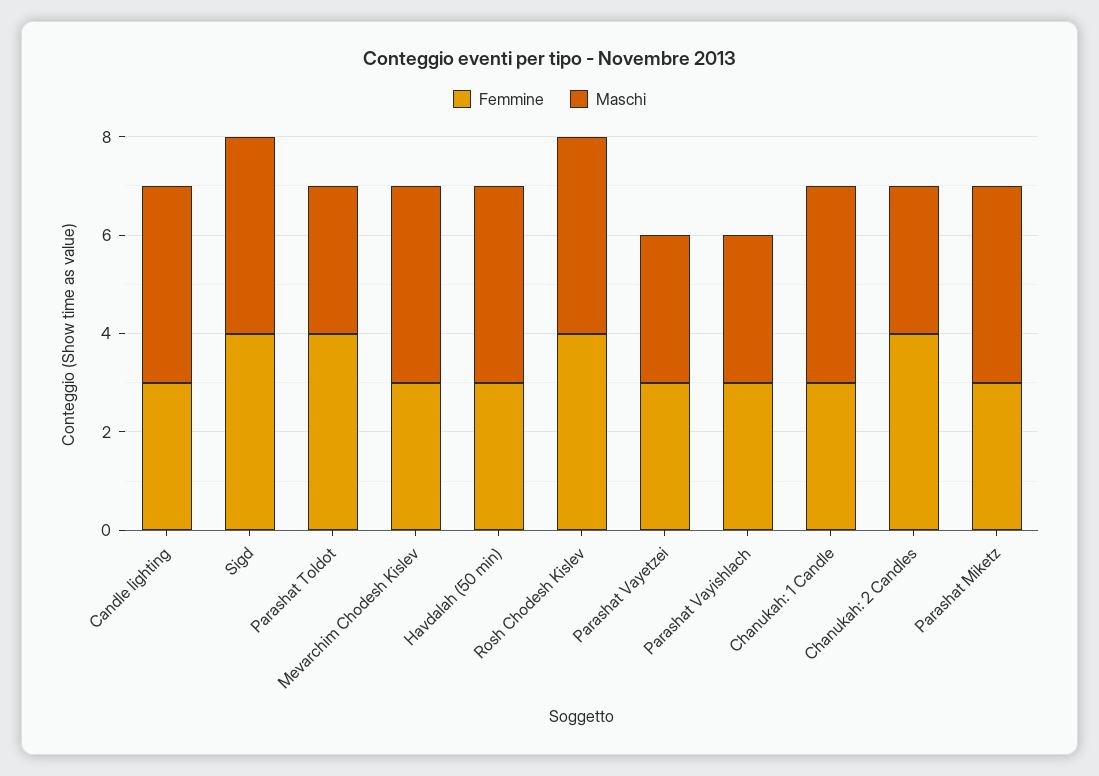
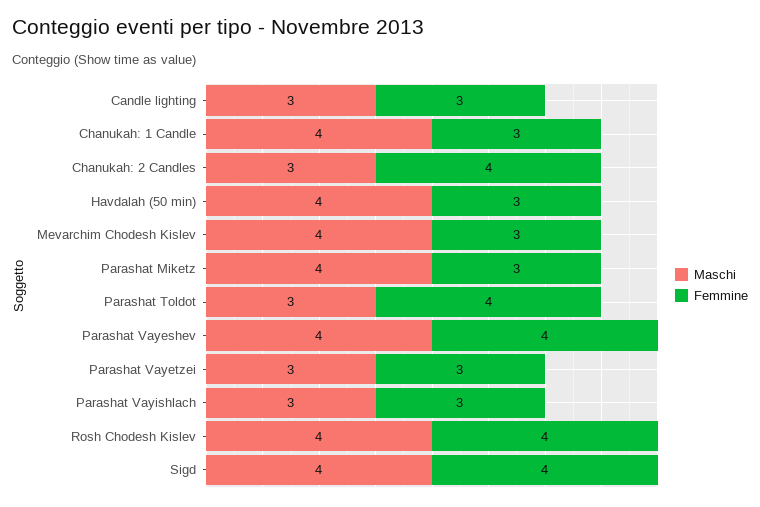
  {
    "Femmine": {
      "Candle lighting": 3,
      "Sigd": 4,
      "Parashat Toldot": 4,
      "Mevarchim Chodesh Kislev": 3,
      "Havdalah (50 min)": 3,
      "Rosh Chodesh Kislev": 4,
      "Parashat Vayetzei": 3,
      "Parashat Vayishlach": 3,
      "Chanukah: 1 Candle": 3,
      "Chanukah: 2 Candles": 4,
-     "Parashat Miketz": 3
+     "Parashat Miketz": 3,
+     "Parashat Vayeshev": 4
    },
    "Maschi": {
-     "Candle lighting": 4,
+     "Candle lighting": 3,
      "Sigd": 4,
      "Parashat Toldot": 3,
      "Mevarchim Chodesh Kislev": 4,
      "Havdalah (50 min)": 4,
      "Rosh Chodesh Kislev": 4,
      "Parashat Vayetzei": 3,
      "Parashat Vayishlach": 3,
      "Chanukah: 1 Candle": 4,
      "Chanukah: 2 Candles": 3,
-     "Parashat Miketz": 4
+     "Parashat Miketz": 4,
+     "Parashat Vayeshev": 4
    }
  }

